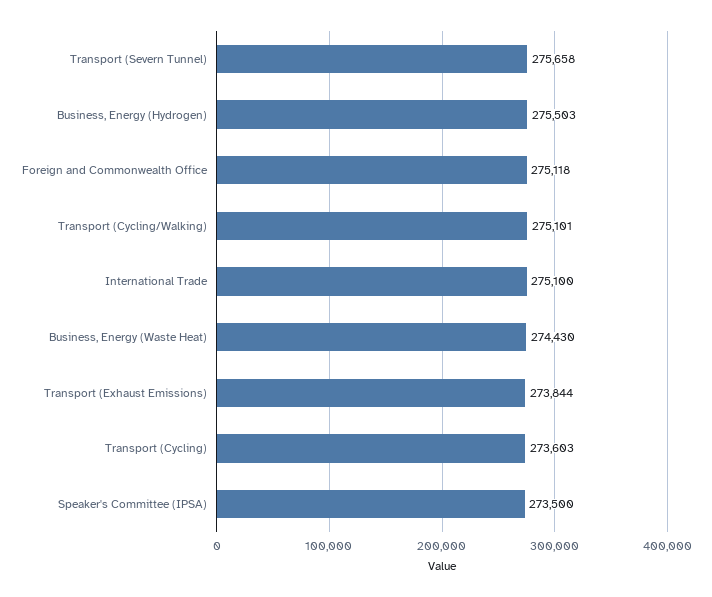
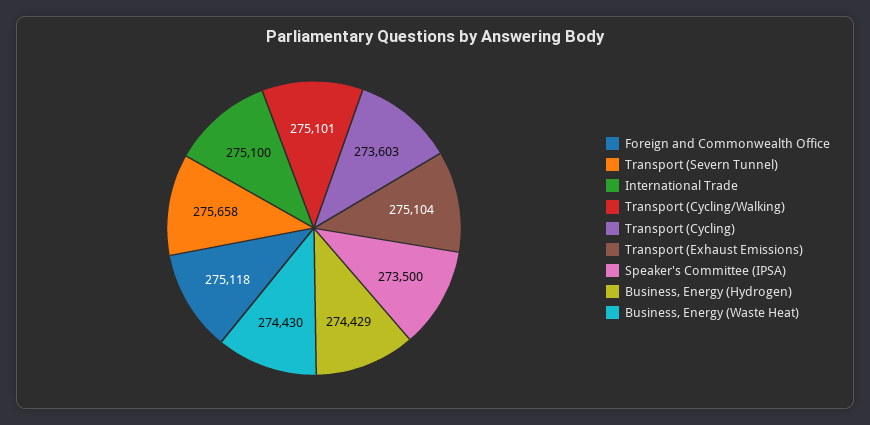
  {
    "Transport (Severn Tunnel)": 275658,
-   "Business, Energy (Hydrogen)": 275503,
+   "Business, Energy (Hydrogen)": 274429,
    "Foreign and Commonwealth Office": 275118,
    "Transport (Cycling/Walking)": 275101,
    "International Trade": 275100,
    "Business, Energy (Waste Heat)": 274430,
-   "Transport (Exhaust Emissions)": 273844,
+   "Transport (Exhaust Emissions)": 275104,
    "Transport (Cycling)": 273603,
    "Speaker's Committee (IPSA)": 273500
  }

